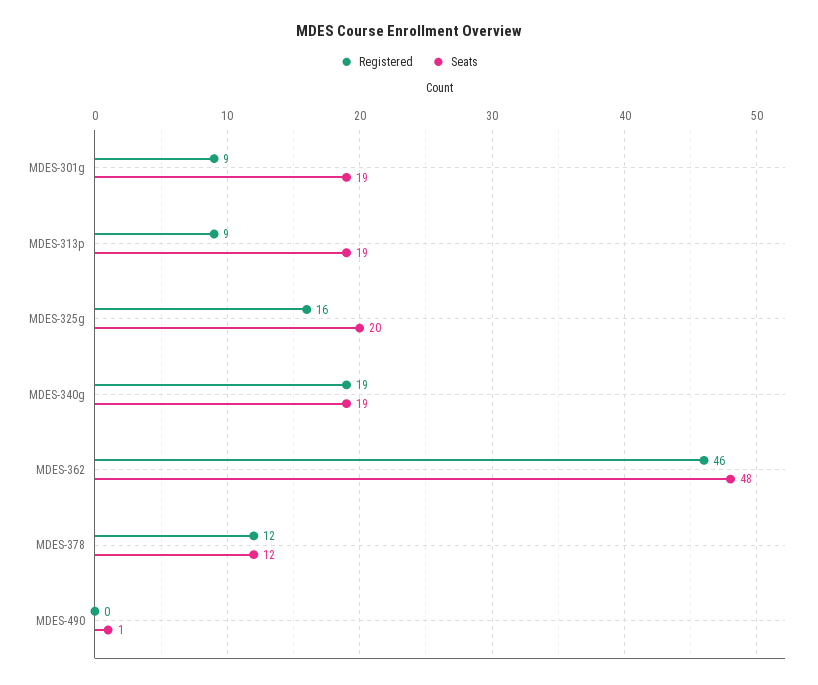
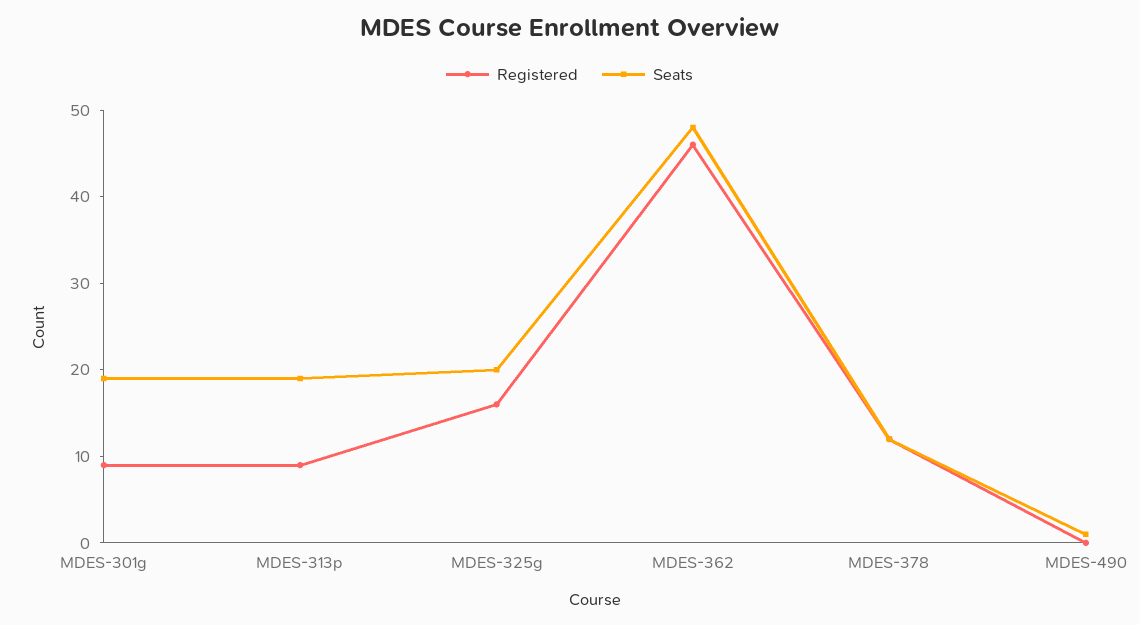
  {
    "Registered": {
      "MDES-301g": 9,
      "MDES-313p": 9,
      "MDES-325g": 16,
-     "MDES-340g": 19,
      "MDES-362": 46,
      "MDES-378": 12,
      "MDES-490": 0
    },
    "Seats": {
      "MDES-301g": 19,
      "MDES-313p": 19,
      "MDES-325g": 20,
-     "MDES-340g": 19,
      "MDES-362": 48,
      "MDES-378": 12,
      "MDES-490": 1
    }
  }

